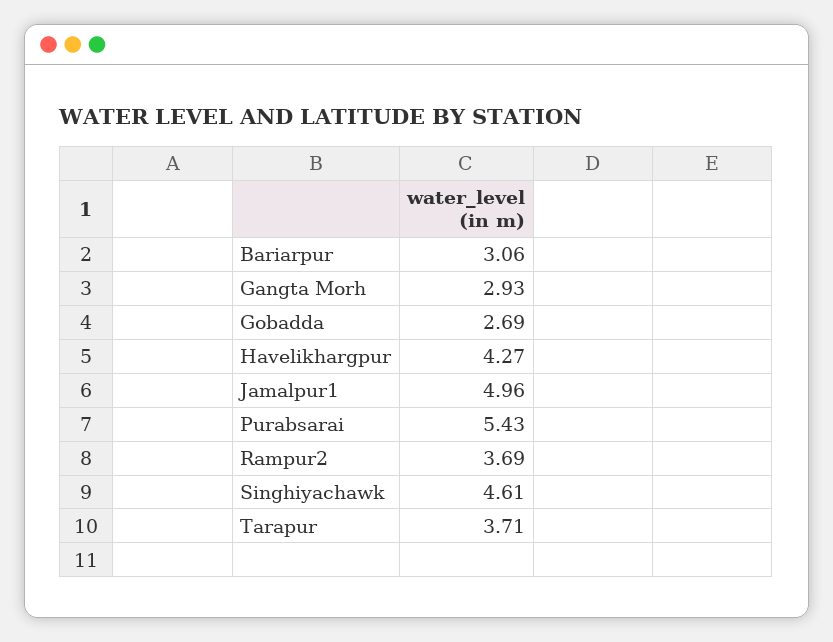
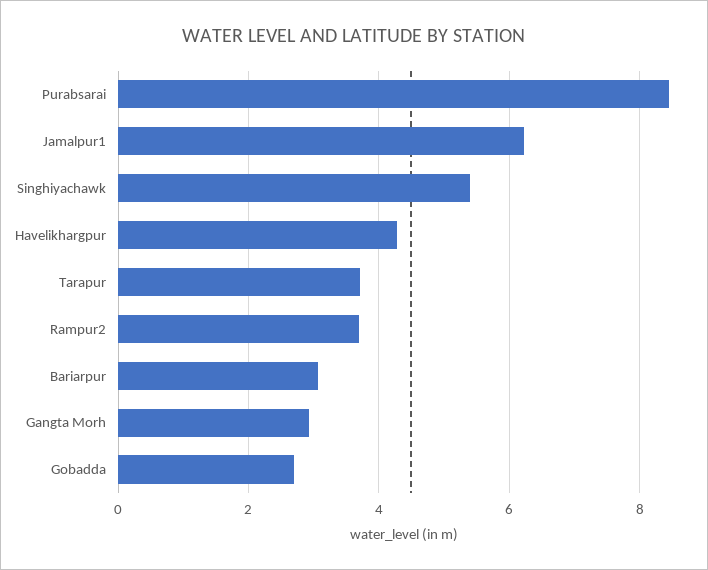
  {
    "Bariarpur": 3.06,
    "Gangta Morh": 2.93,
    "Gobadda": 2.69,
    "Havelikhargpur": 4.27,
-   "Jamalpur1": 4.96,
+   "Jamalpur1": 6.2,
-   "Purabsarai": 5.43,
+   "Purabsarai": 8.4,
    "Rampur2": 3.69,
-   "Singhiyachawk": 4.61,
+   "Singhiyachawk": 5.4,
    "Tarapur": 3.71
  }

